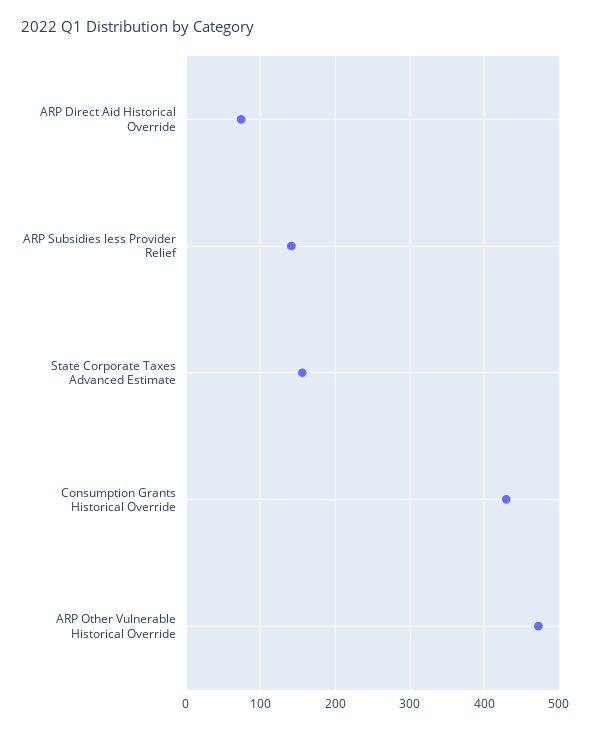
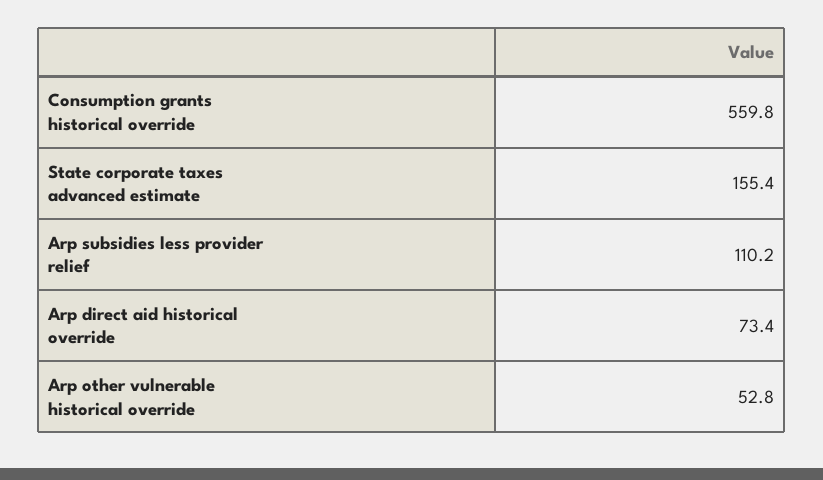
  {
    "ARP Direct Aid Historical Override": 73.4,
-   "ARP Subsidies less Provider Relief": 140,
+   "ARP Subsidies less Provider Relief": 110.2,
    "State Corporate Taxes Advanced Estimate": 155.4,
-   "Consumption Grants Historical Override": 430,
+   "Consumption Grants Historical Override": 559.8,
-   "ARP Other Vulnerable Historical Override": 470
+   "ARP Other Vulnerable Historical Override": 52.8
  }

